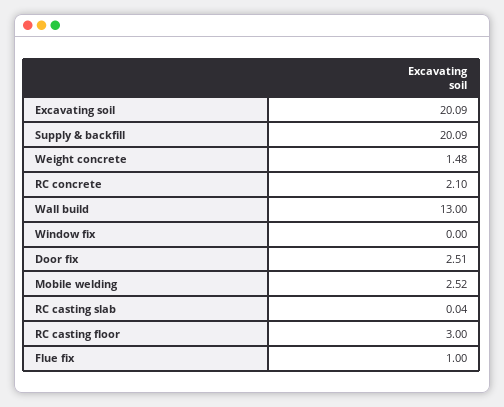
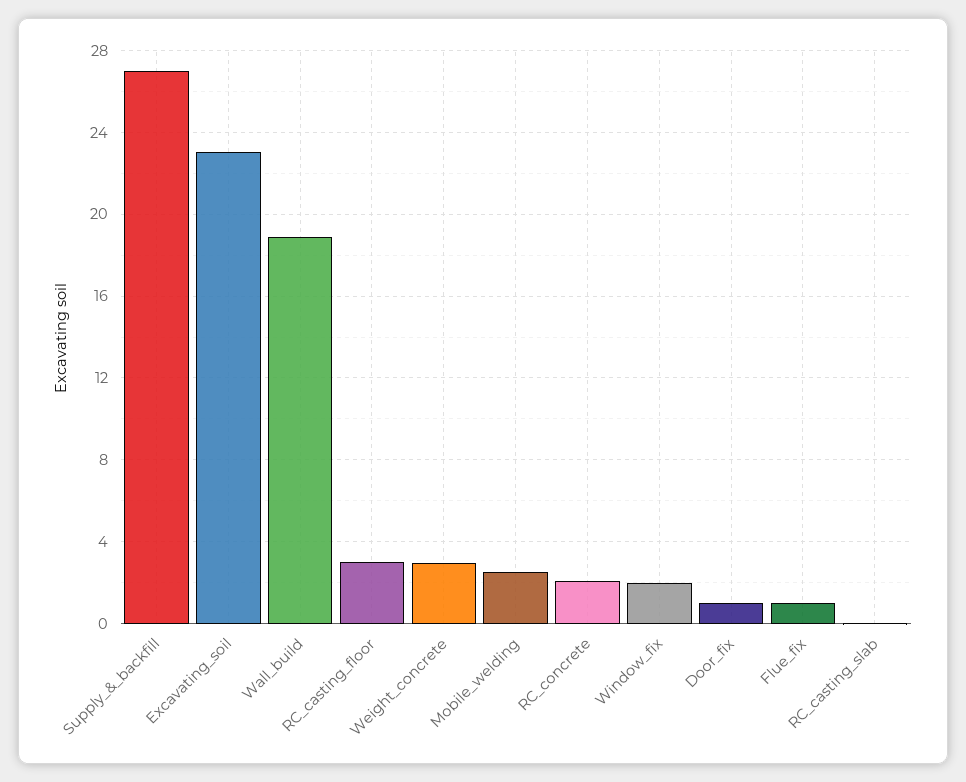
  {
-   "Excavating soil": 20.09,
+   "Excavating soil": 23,
-   "Supply & backfill": 20.09,
+   "Supply & backfill": 27,
-   "Weight concrete": 1.48,
+   "Weight concrete": 3,
    "RC concrete": 2.1,
-   "Wall build": 13,
+   "Wall build": 19,
-   "Window fix": 0,
+   "Window fix": 2,
-   "Door fix": 2.51,
+   "Door fix": 1,
    "Mobile welding": 2.52,
    "RC casting slab": 0.04,
    "RC casting floor": 3,
    "Flue fix": 1
  }

